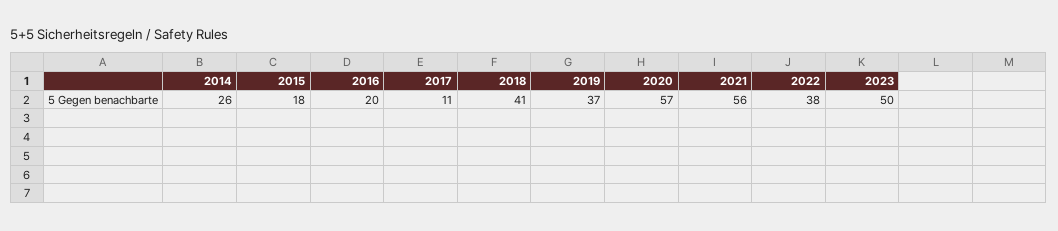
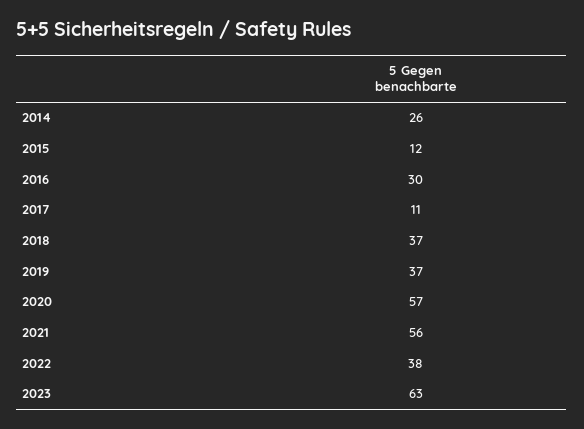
  {
    "2014": 26,
-   "2015": 18,
+   "2015": 12,
-   "2016": 20,
+   "2016": 30,
    "2017": 11,
-   "2018": 41,
+   "2018": 37,
    "2019": 37,
    "2020": 57,
    "2021": 56,
    "2022": 38,
-   "2023": 50
+   "2023": 63
  }

